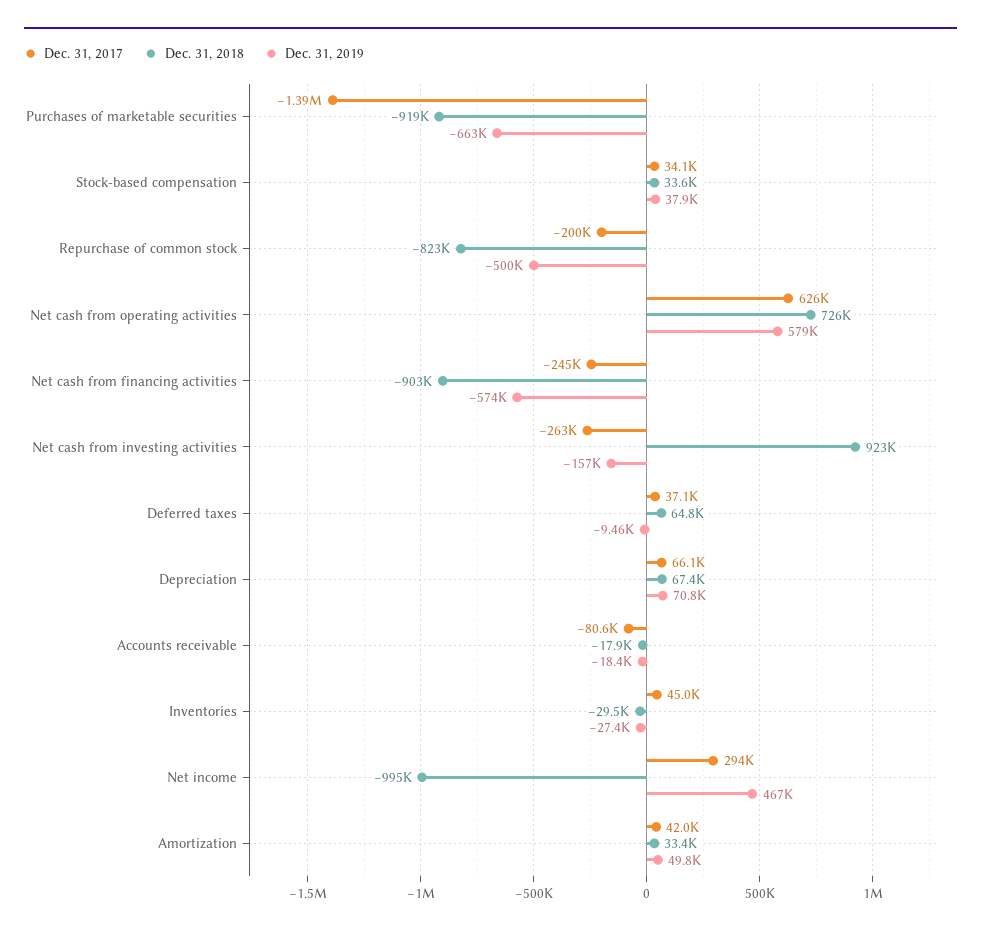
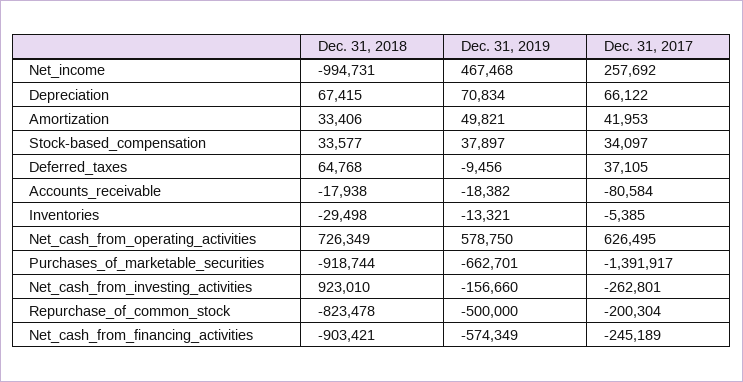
  {
    "Dec. 31, 2017": {
      "Purchases of marketable securities": -1391917,
      "Stock-based compensation": 34097,
      "Repurchase of common stock": -200304,
      "Net cash from operating activities": 626495,
      "Net cash from financing activities": -245189,
      "Net cash from investing activities": -262801,
      "Deferred taxes": 37105,
      "Depreciation": 66122,
      "Accounts receivable": -80584,
-     "Inventories": 45000,
+     "Inventories": -5385,
-     "Net income": 294000,
+     "Net income": 257692,
      "Amortization": 41953
    },
    "Dec. 31, 2018": {
      "Purchases of marketable securities": -918744,
      "Stock-based compensation": 33577,
      "Repurchase of common stock": -823478,
      "Net cash from operating activities": 726349,
      "Net cash from financing activities": -903421,
      "Net cash from investing activities": 923010,
      "Deferred taxes": 64768,
      "Depreciation": 67415,
      "Accounts receivable": -17938,
      "Inventories": -29498,
      "Net income": -994731,
      "Amortization": 33406
    },
    "Dec. 31, 2019": {
      "Purchases of marketable securities": -662701,
      "Stock-based compensation": 37897,
      "Repurchase of common stock": -500000,
      "Net cash from operating activities": 578750,
      "Net cash from financing activities": -574349,
      "Net cash from investing activities": -156660,
      "Deferred taxes": -9456,
      "Depreciation": 70834,
      "Accounts receivable": -18382,
-     "Inventories": -27400,
+     "Inventories": -13321,
      "Net income": 467468,
      "Amortization": 49821
    }
  }

